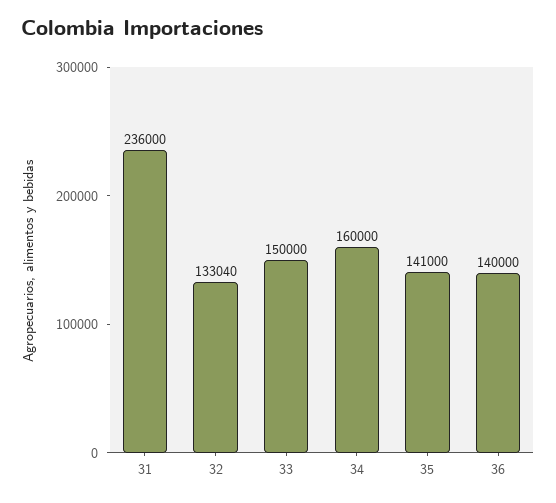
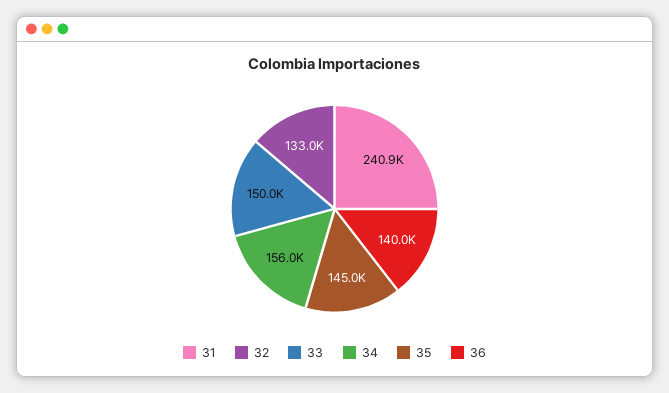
  {
-   "31": 236000,
+   "31": 240900,
    "32": 133040,
    "33": 150000,
-   "34": 160000,
+   "34": 156000,
-   "35": 141000,
+   "35": 145000,
    "36": 140000
  }

